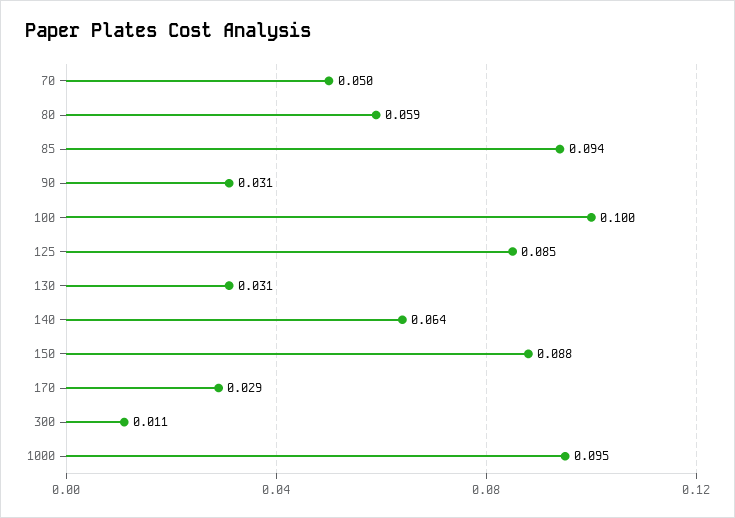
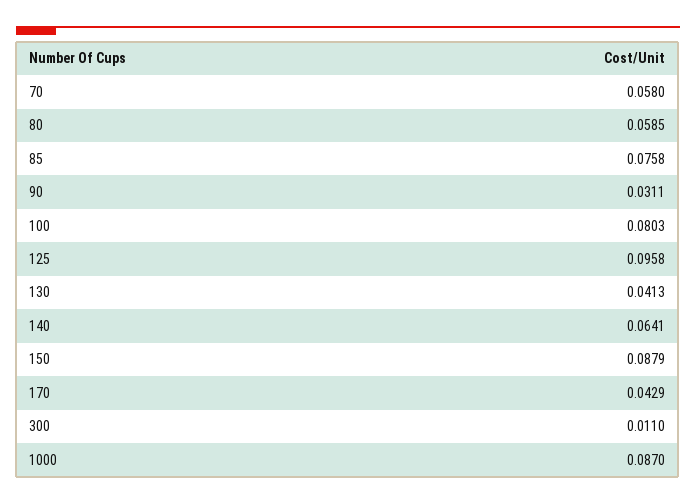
  {
-   "70": 0.05,
+   "70": 0.058,
    "80": 0.0585,
-   "85": 0.094,
+   "85": 0.0758,
    "90": 0.0311,
-   "100": 0.1,
+   "100": 0.0803,
-   "125": 0.085,
+   "125": 0.0958,
-   "130": 0.031,
+   "130": 0.0413,
    "140": 0.0641,
    "150": 0.0879,
-   "170": 0.029,
+   "170": 0.0429,
    "300": 0.011,
-   "1000": 0.095
+   "1000": 0.087
  }

